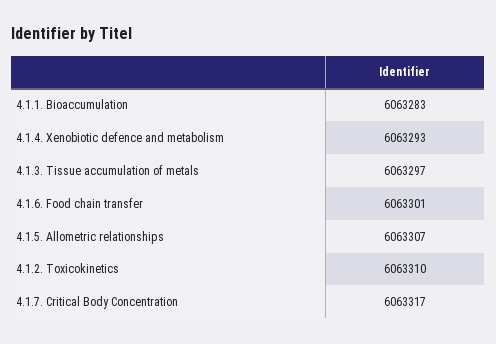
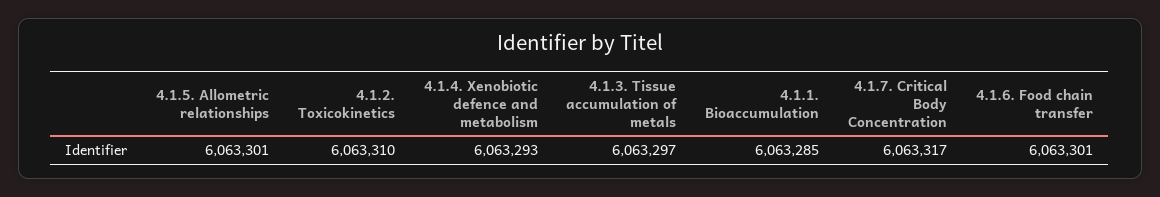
  {
-   "4.1.1. Bioaccumulation": 6063283,
+   "4.1.1. Bioaccumulation": 6063285,
    "4.1.4. Xenobiotic defence and metabolism": 6063293,
    "4.1.3. Tissue accumulation of metals": 6063297,
    "4.1.6. Food chain transfer": 6063301,
-   "4.1.5. Allometric relationships": 6063307,
+   "4.1.5. Allometric relationships": 6063301,
    "4.1.2. Toxicokinetics": 6063310,
    "4.1.7. Critical Body Concentration": 6063317
  }

